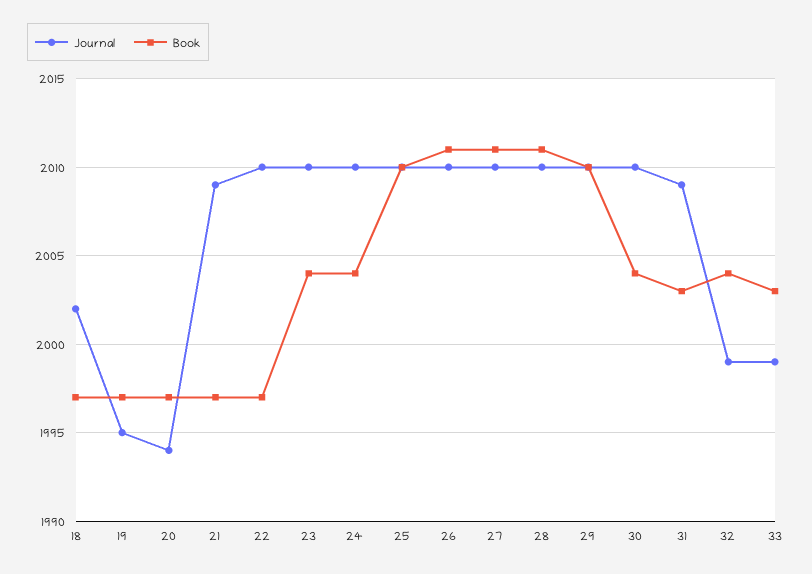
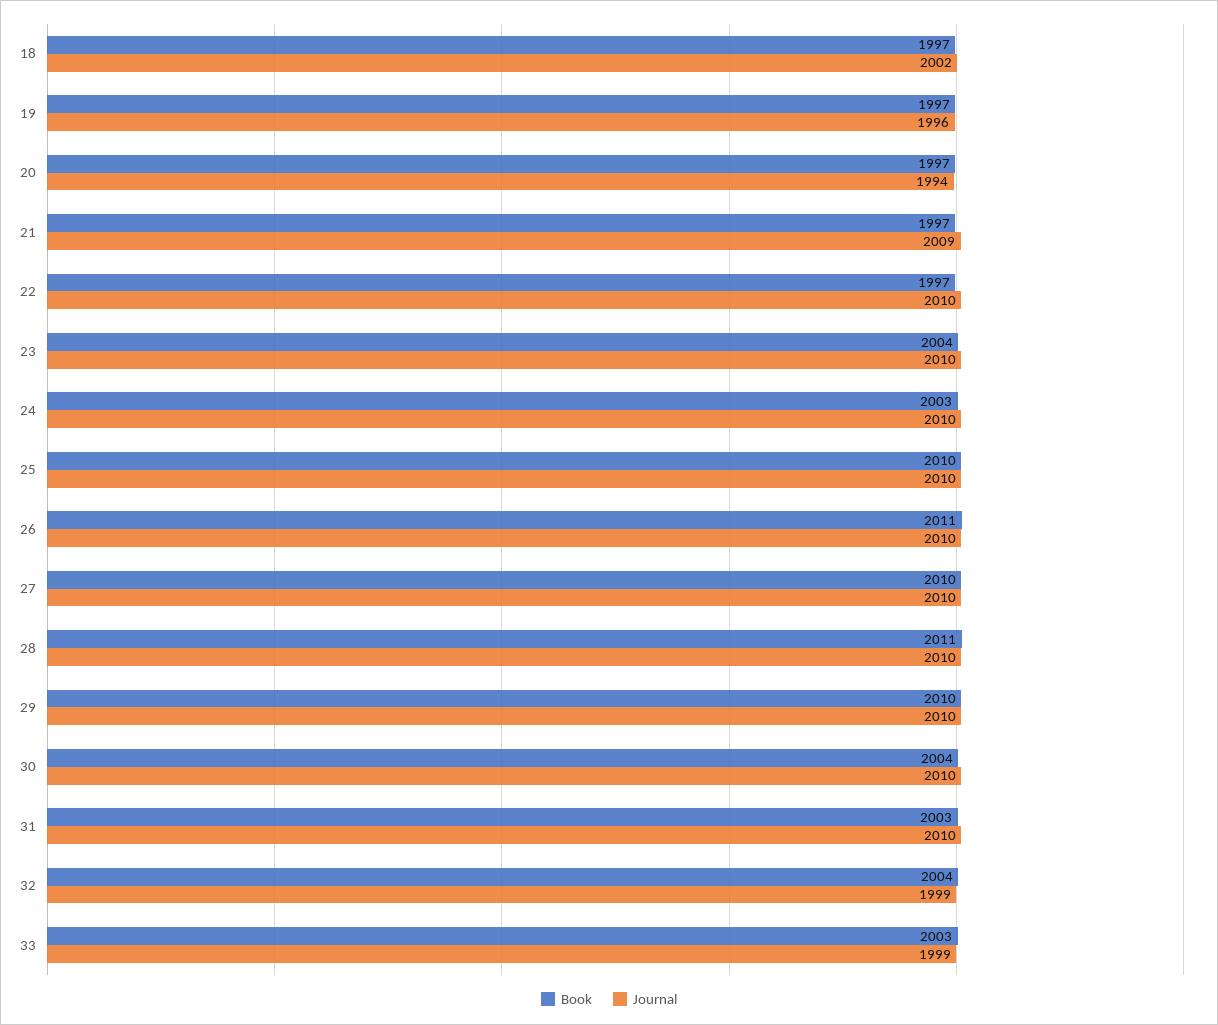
  {
    "Journal": {
      "18": 2002,
-     "19": 1995,
+     "19": 1996,
      "20": 1994,
      "21": 2009,
      "22": 2010,
      "23": 2010,
      "24": 2010,
      "25": 2010,
      "26": 2010,
      "27": 2010,
      "28": 2010,
      "29": 2010,
      "30": 2010,
-     "31": 2009,
+     "31": 2010,
      "32": 1999,
      "33": 1999
    },
    "Book": {
      "18": 1997,
      "19": 1997,
      "20": 1997,
      "21": 1997,
      "22": 1997,
      "23": 2004,
-     "24": 2004,
+     "24": 2003,
      "25": 2010,
      "26": 2011,
-     "27": 2011,
+     "27": 2010,
      "28": 2011,
      "29": 2010,
      "30": 2004,
      "31": 2003,
      "32": 2004,
      "33": 2003
    }
  }

